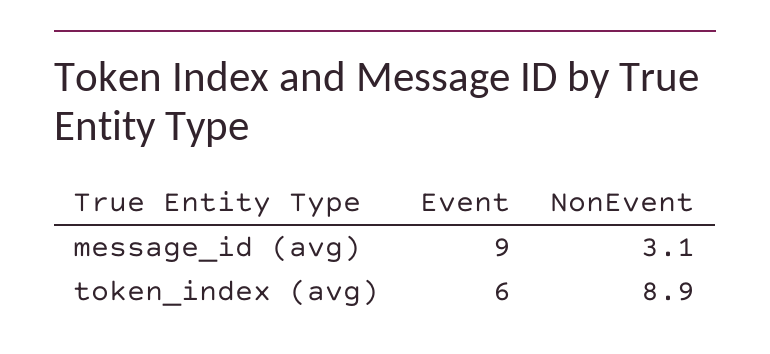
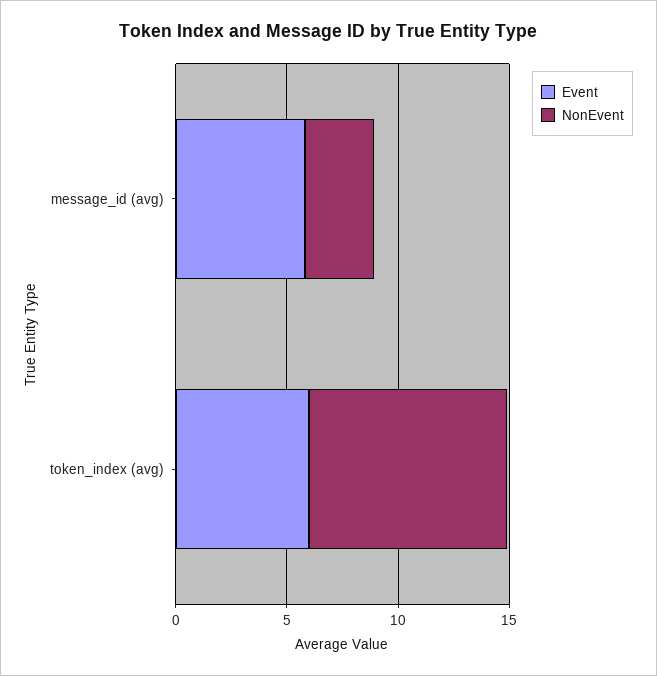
  {
    "Event": {
-     "message_id (avg)": 9,
+     "message_id (avg)": 6,
      "token_index (avg)": 6
    },
    "NonEvent": {
      "message_id (avg)": 3.1,
      "token_index (avg)": 8.9
    }
  }

